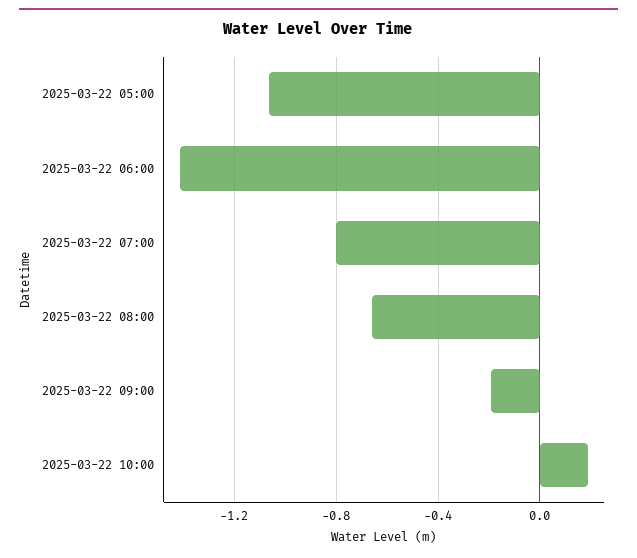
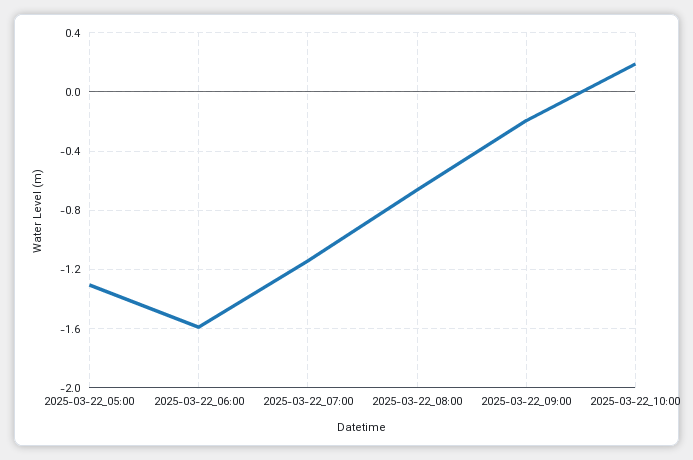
  {
-   "2025-03-22 05:00": -1.05,
+   "2025-03-22 05:00": -1.3,
-   "2025-03-22 06:00": -1.4,
+   "2025-03-22 06:00": -1.6,
-   "2025-03-22 07:00": -0.8,
+   "2025-03-22 07:00": -1.15,
    "2025-03-22 08:00": -0.65,
    "2025-03-22 09:00": -0.2,
    "2025-03-22 10:00": 0.2
  }

